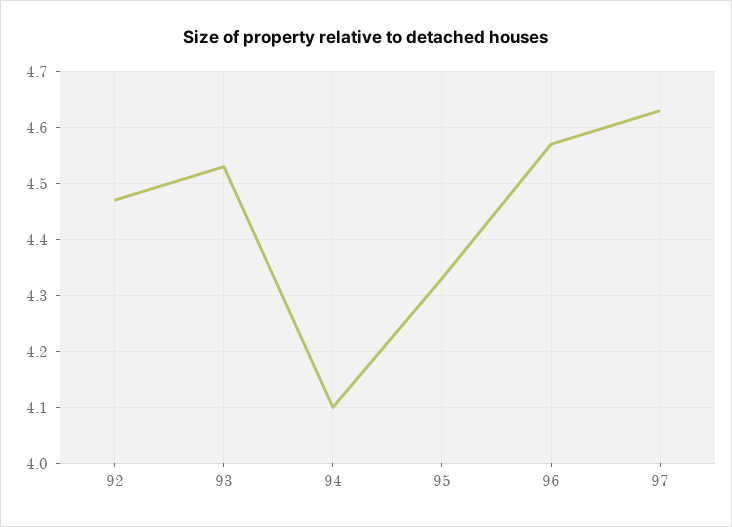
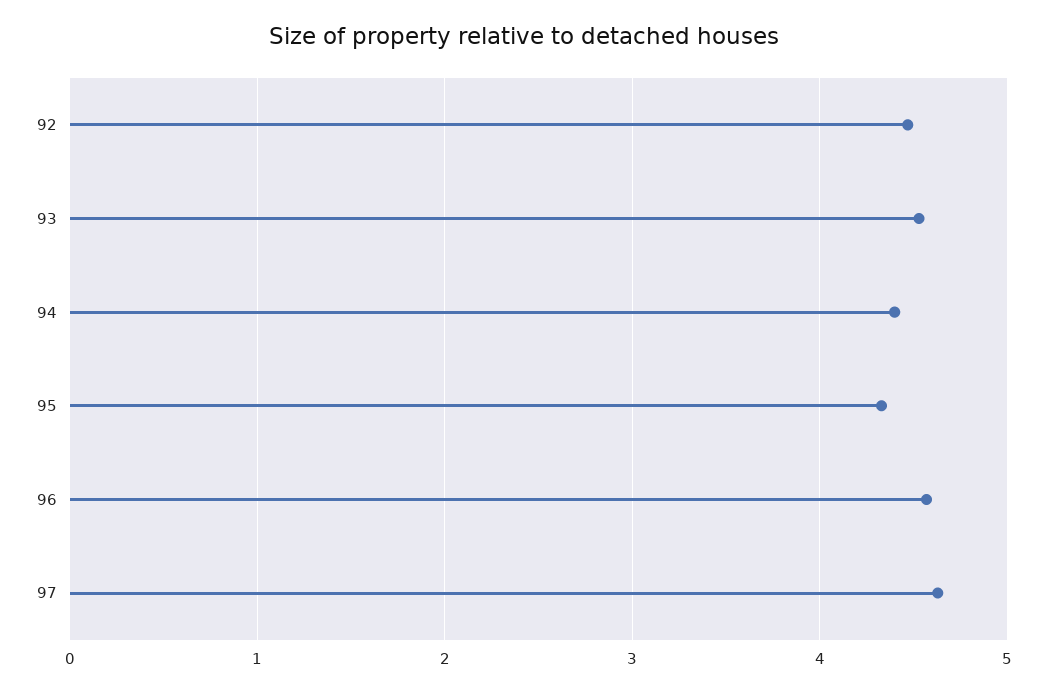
  {
    "92": 4.45,
    "93": 4.55,
-   "94": 4.1,
+   "94": 4.4,
    "95": 4.35,
    "96": 4.55,
    "97": 4.65
  }

